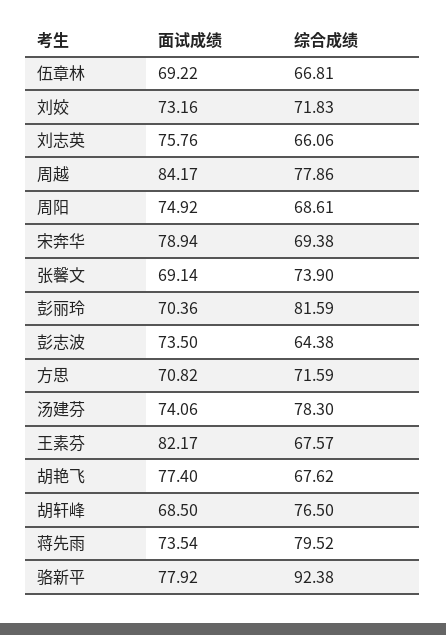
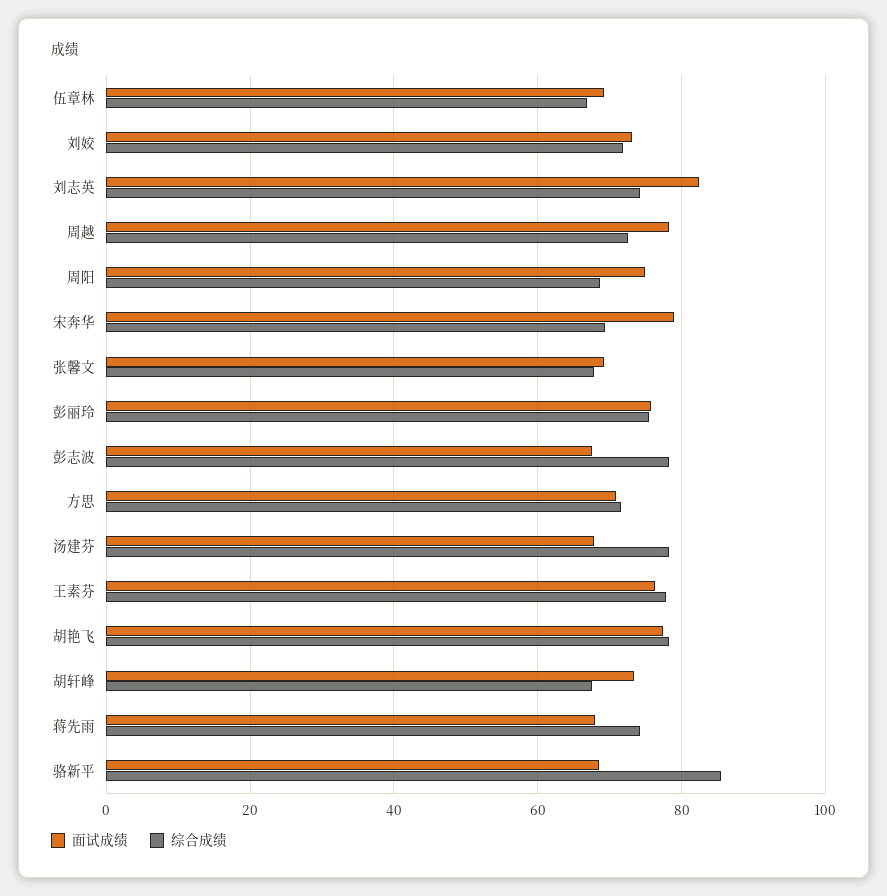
  {
    "面试成绩": {
      "伍章林": 69.22,
      "刘姣": 73.16,
-     "刘志英": 75.76,
+     "刘志英": 82,
-     "周越": 84.17,
+     "周越": 78,
      "周阳": 74.92,
      "宋奔华": 78.94,
      "张馨文": 69.14,
-     "彭丽玲": 70.36,
+     "彭丽玲": 76,
-     "彭志波": 73.5,
+     "彭志波": 68,
      "方思": 70.82,
-     "汤建芬": 74.06,
+     "汤建芬": 68,
-     "王素芬": 82.17,
+     "王素芬": 76,
      "胡艳飞": 77.4,
-     "胡轩峰": 68.5,
+     "胡轩峰": 74,
-     "蒋先雨": 73.54,
+     "蒋先雨": 68,
-     "骆新平": 77.92
+     "骆新平": 68
    },
    "综合成绩": {
      "伍章林": 66.81,
      "刘姣": 71.83,
-     "刘志英": 66.06,
+     "刘志英": 74,
-     "周越": 77.86,
+     "周越": 72,
      "周阳": 68.61,
      "宋奔华": 69.38,
-     "张馨文": 73.9,
+     "张馨文": 68,
-     "彭丽玲": 81.59,
+     "彭丽玲": 76,
-     "彭志波": 64.38,
+     "彭志波": 78,
      "方思": 71.59,
      "汤建芬": 78.3,
-     "王素芬": 67.57,
+     "王素芬": 78,
-     "胡艳飞": 67.62,
+     "胡艳飞": 78,
-     "胡轩峰": 76.5,
+     "胡轩峰": 68,
-     "蒋先雨": 79.52,
+     "蒋先雨": 74,
-     "骆新平": 92.38
+     "骆新平": 86
    }
  }

